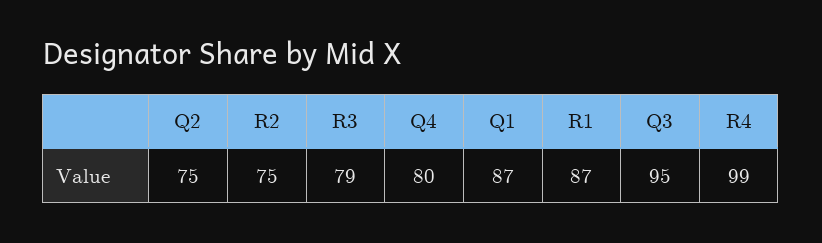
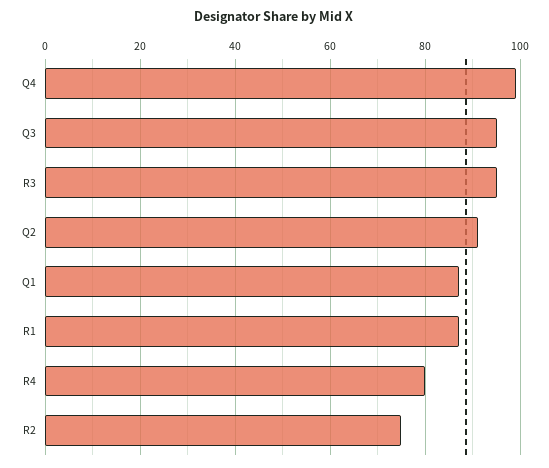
  {
-   "Q2": 75,
+   "Q2": 90,
    "R2": 75,
-   "R3": 79,
+   "R3": 95,
-   "Q4": 80,
+   "Q4": 100,
    "Q1": 87,
    "R1": 87,
    "Q3": 95,
-   "R4": 99
+   "R4": 80
  }

